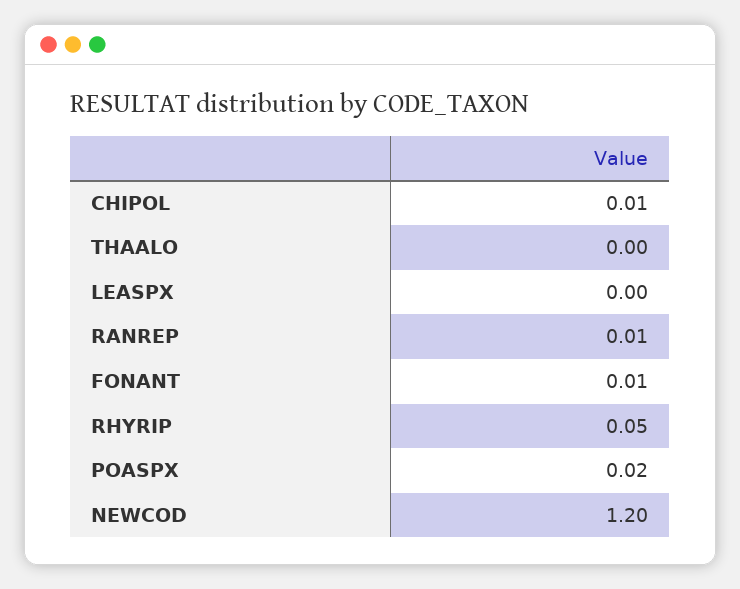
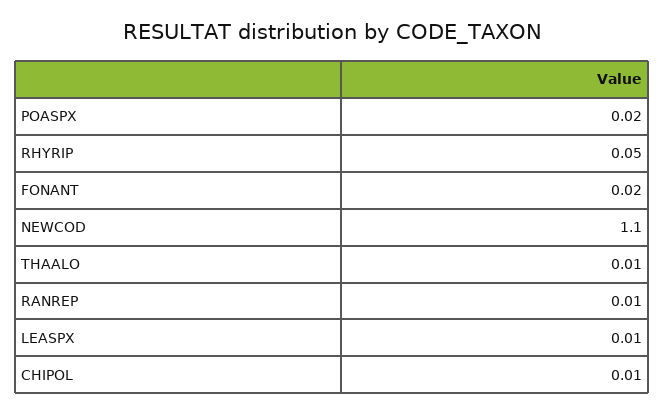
  {
    "CHIPOL": 0.01,
-   "THAALO": 0,
+   "THAALO": 0.01,
-   "LEASPX": 0,
+   "LEASPX": 0.01,
    "RANREP": 0.01,
-   "FONANT": 0.01,
+   "FONANT": 0.02,
    "RHYRIP": 0.05,
    "POASPX": 0.02,
-   "NEWCOD": 1.2
+   "NEWCOD": 1.1
  }

